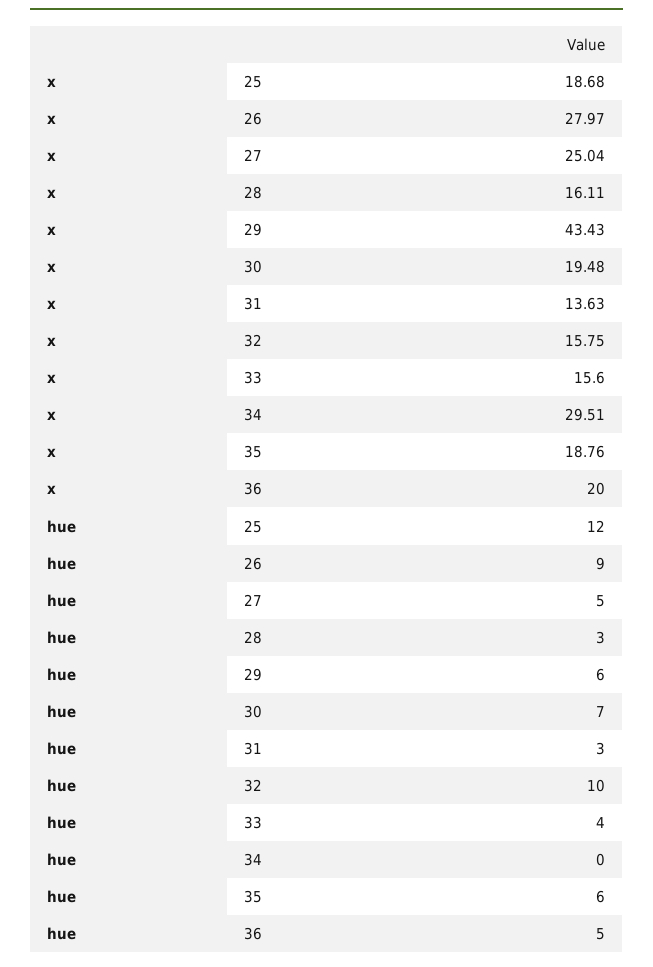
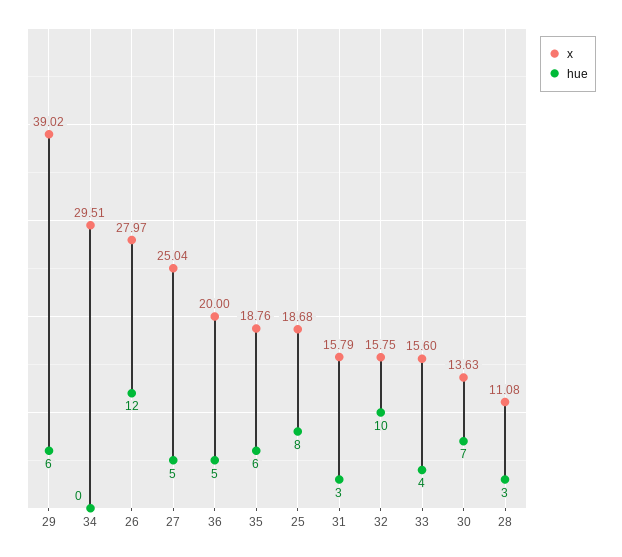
  {
    "x": {
      "25": 18.68,
      "26": 27.97,
      "27": 25.04,
-     "28": 16.11,
+     "28": 11.08,
-     "29": 43.43,
+     "29": 39.02,
-     "30": 19.48,
+     "30": 13.63,
-     "31": 13.63,
+     "31": 15.79,
      "32": 15.75,
      "33": 15.6,
      "34": 29.51,
      "35": 18.76,
      "36": 20
    },
    "hue": {
-     "25": 12,
+     "25": 8,
-     "26": 9,
+     "26": 12,
      "27": 5,
      "28": 3,
      "29": 6,
      "30": 7,
      "31": 3,
      "32": 10,
      "33": 4,
      "34": 0,
      "35": 6,
      "36": 5
    }
  }

